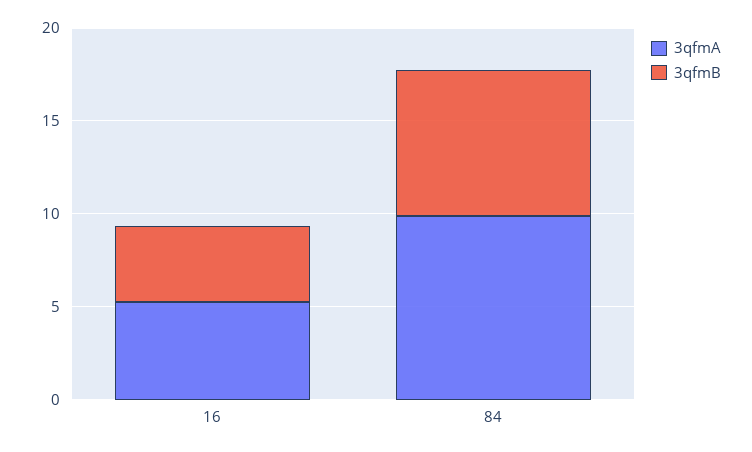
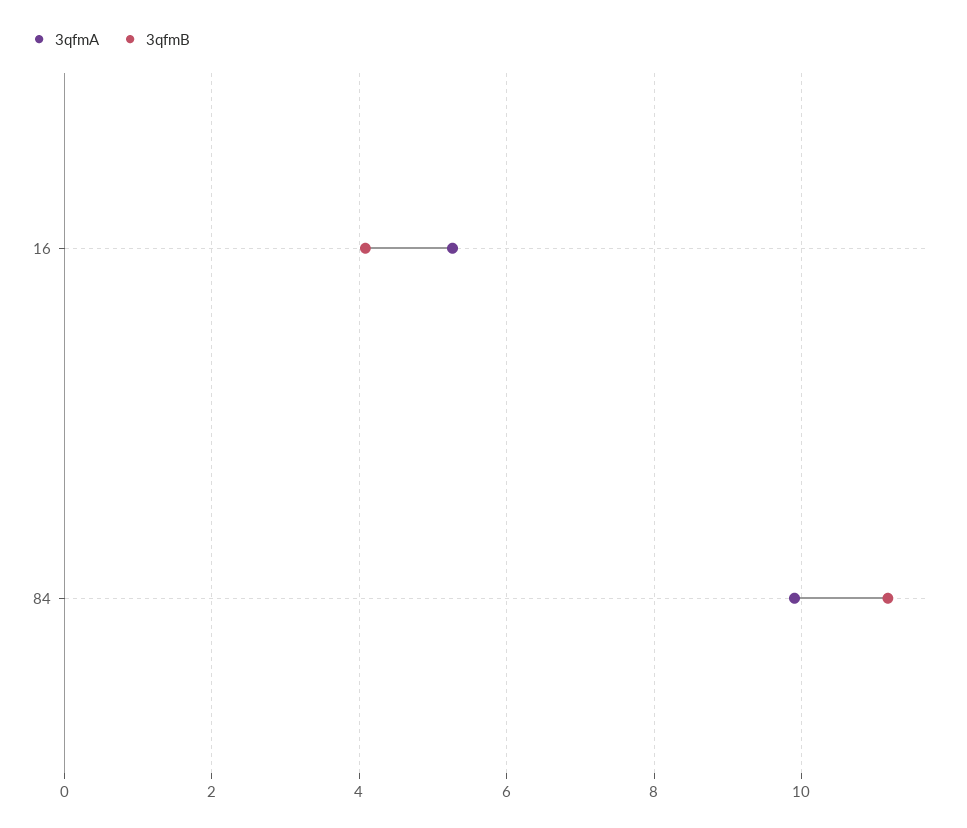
  {
    "3qfmA": {
      "16": 5.2,
      "84": 10
    },
    "3qfmB": {
      "16": 4,
-     "84": 8
+     "84": 11.2
    }
  }

